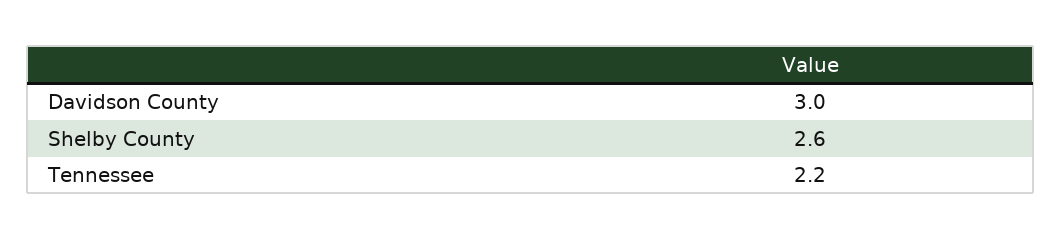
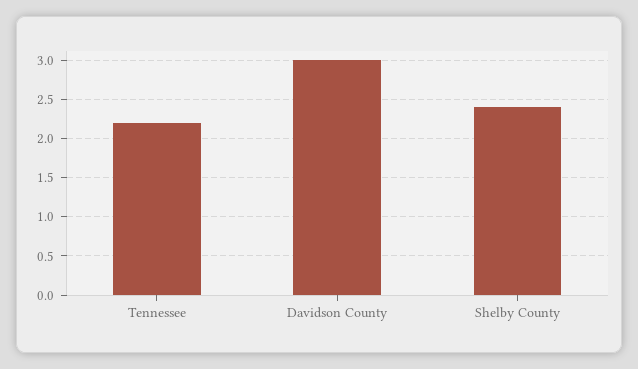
  {
    "Davidson County": 3,
-   "Shelby County": 2.6,
+   "Shelby County": 2.4,
    "Tennessee": 2.2
  }

